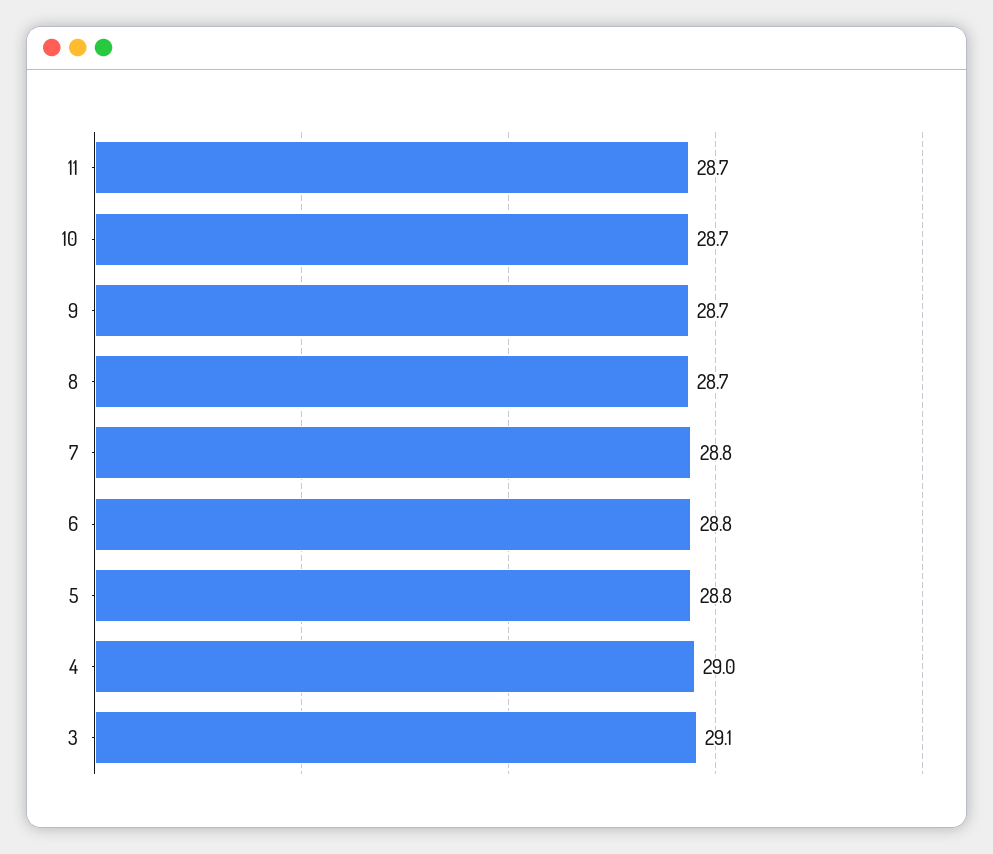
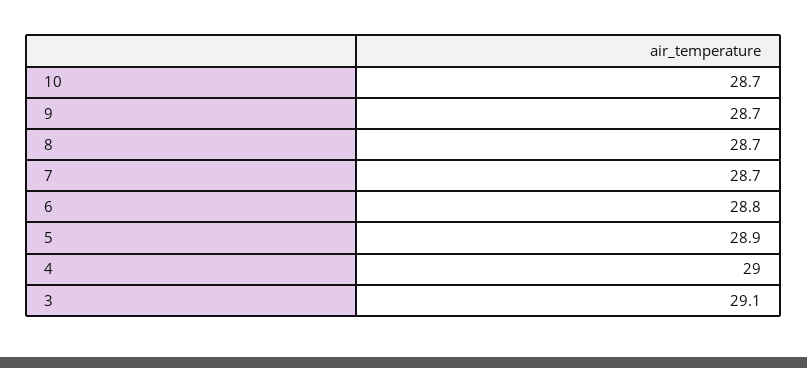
  {
-   "11": 28.7,
    "10": 28.7,
    "9": 28.7,
    "8": 28.7,
-   "7": 28.8,
+   "7": 28.7,
    "6": 28.8,
-   "5": 28.8,
+   "5": 28.9,
    "4": 29,
    "3": 29.1
  }

